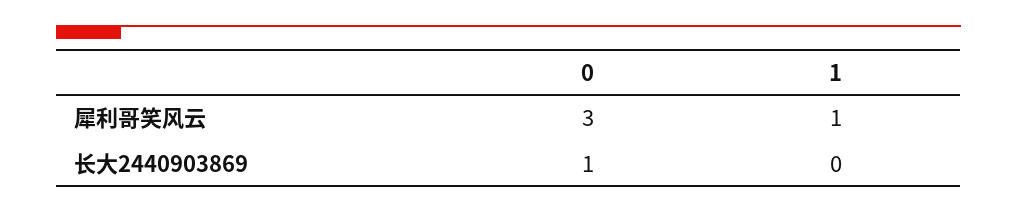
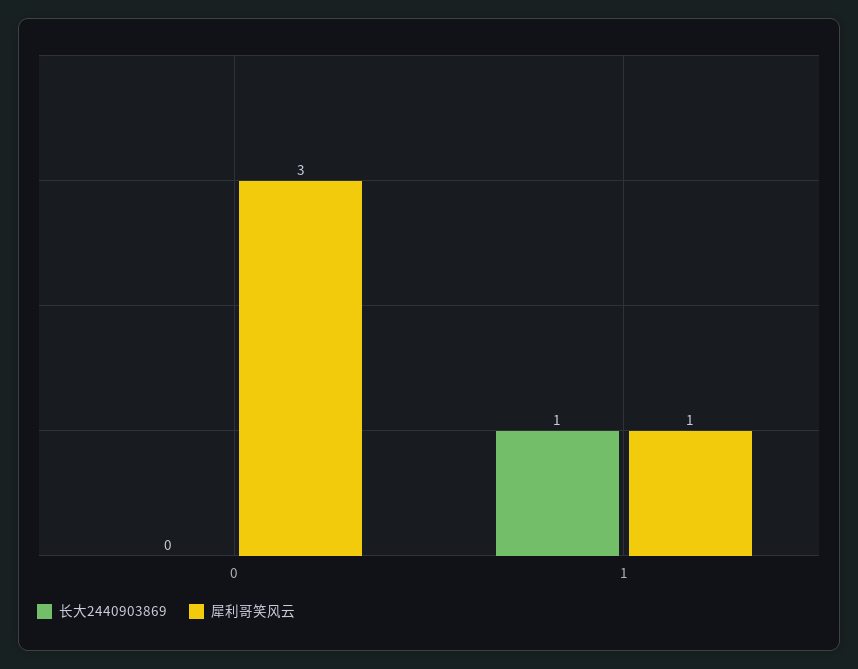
  {
    "犀利哥笑风云": {
      "0": 3,
      "1": 1
    },
    "长大2440903869": {
-     "0": 1,
+     "0": 0,
-     "1": 0
+     "1": 1
    }
  }

